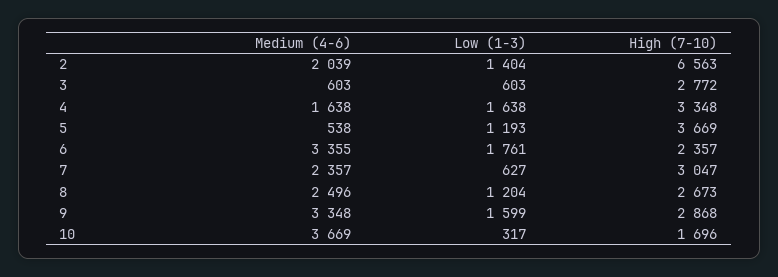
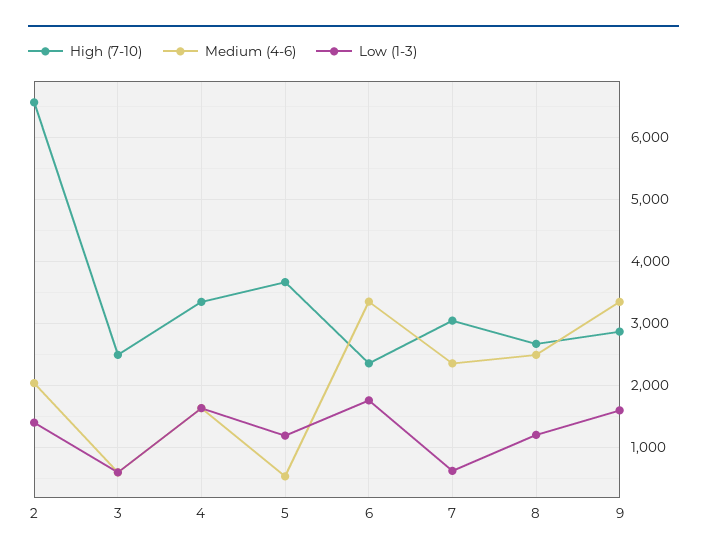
  {
    "Medium (4-6)": {
      "2": 2039,
      "3": 603,
      "4": 1638,
      "5": 538,
      "6": 3355,
      "7": 2357,
      "8": 2496,
-     "9": 3348,
+     "9": 3348
-     "10": 3669
    },
    "Low (1-3)": {
      "2": 1404,
      "3": 603,
      "4": 1638,
      "5": 1193,
      "6": 1761,
      "7": 627,
      "8": 1204,
-     "9": 1599,
+     "9": 1599
-     "10": 317
    },
    "High (7-10)": {
      "2": 6563,
-     "3": 2772,
+     "3": 2500,
      "4": 3348,
      "5": 3669,
      "6": 2357,
      "7": 3047,
      "8": 2673,
-     "9": 2868,
+     "9": 2868
-     "10": 1696
    }
  }

